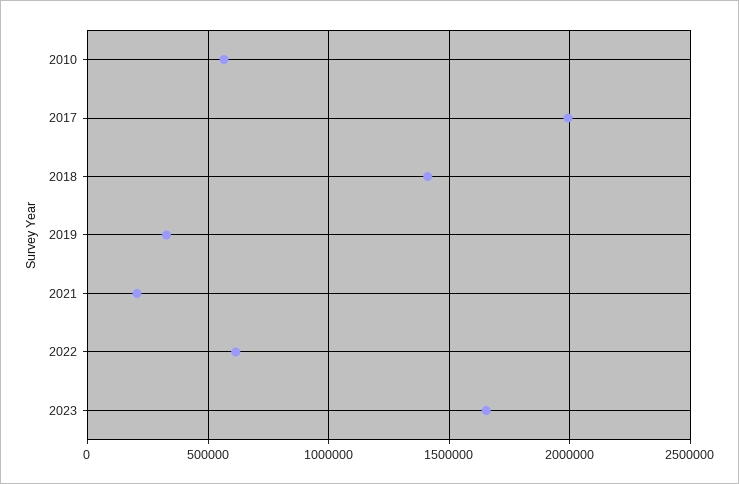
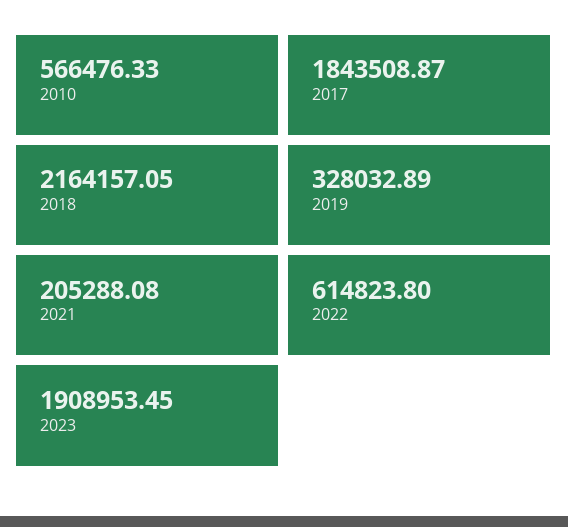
  {
    "2010": 566476.33,
-   "2017": 2000000,
+   "2017": 1843508.87,
-   "2018": 1400000,
+   "2018": 2164157.05,
    "2019": 328032.89,
    "2021": 205288.08,
    "2022": 614823.8,
-   "2023": 1650000
+   "2023": 1908953.45
  }

